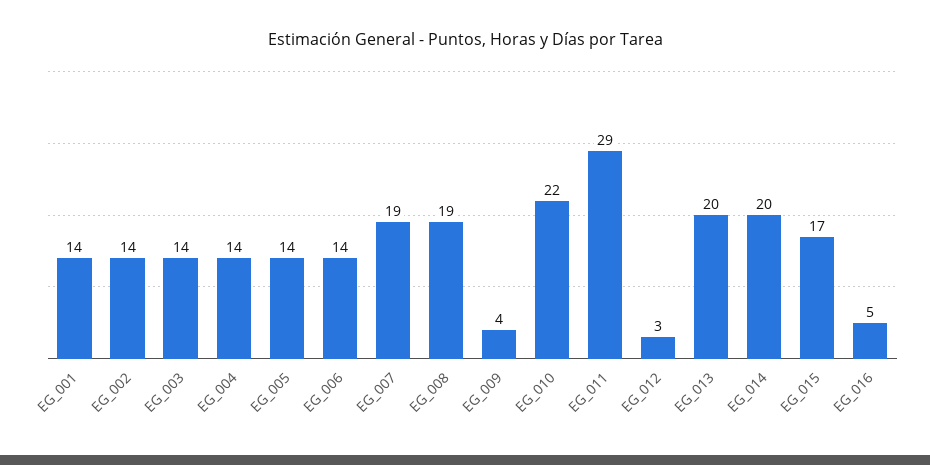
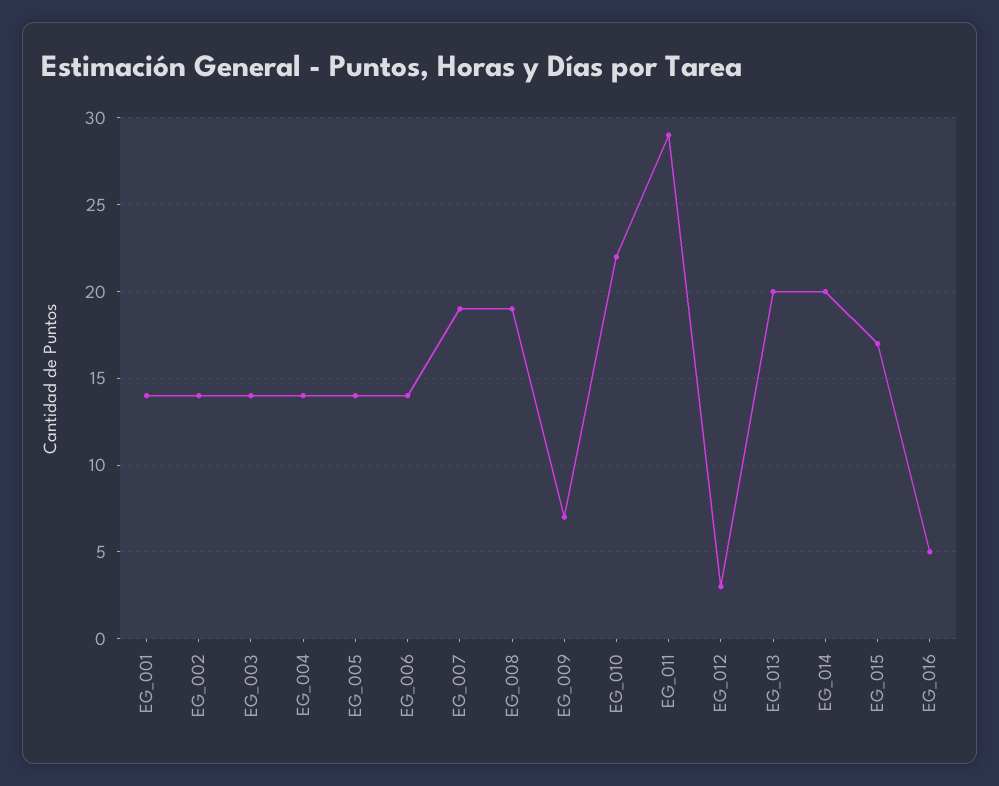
  {
    "EG_001": 14,
    "EG_002": 14,
    "EG_003": 14,
    "EG_004": 14,
    "EG_005": 14,
    "EG_006": 14,
    "EG_007": 19,
    "EG_008": 19,
-   "EG_009": 4,
+   "EG_009": 7,
    "EG_010": 22,
    "EG_011": 29,
    "EG_012": 3,
    "EG_013": 20,
    "EG_014": 20,
    "EG_015": 17,
    "EG_016": 5
  }

